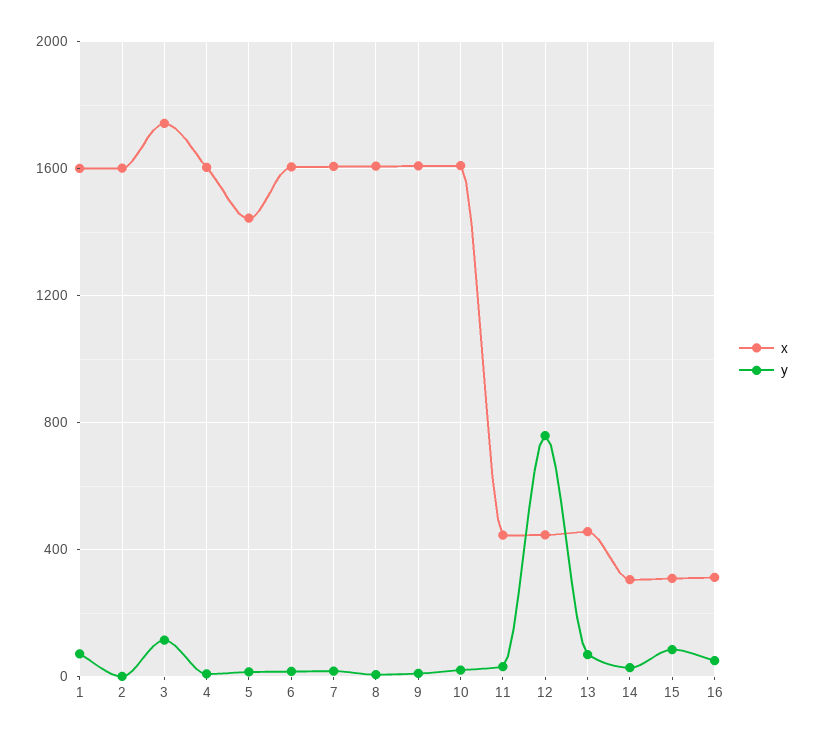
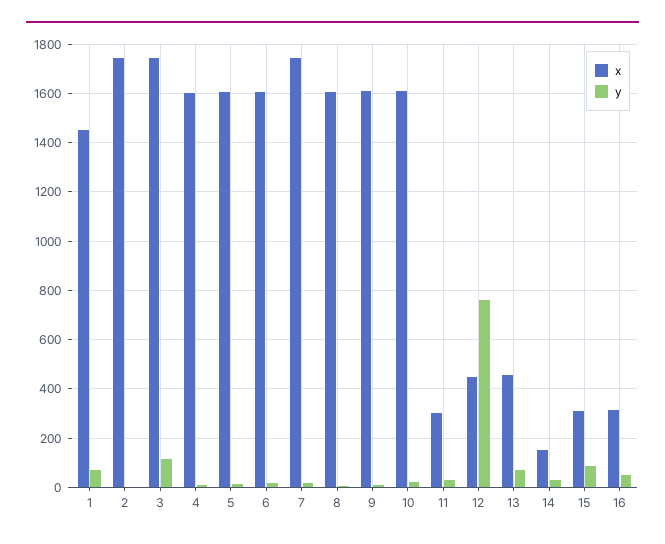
  {
    "x": {
-     "1": 1600,
+     "1": 1450,
-     "2": 1600,
+     "2": 1750,
      "3": 1750,
      "4": 1600,
-     "5": 1450,
+     "5": 1600,
      "6": 1600,
-     "7": 1600,
+     "7": 1750,
      "8": 1600,
      "9": 1600,
      "10": 1600,
-     "11": 450,
+     "11": 300,
      "12": 450,
      "13": 450,
-     "14": 300,
+     "14": 150,
      "15": 300,
      "16": 325
    },
    "y": {
      "1": 75,
      "2": 0,
      "3": 125,
      "4": 0,
      "5": 25,
      "6": 25,
      "7": 25,
      "8": 0,
      "9": 0,
      "10": 25,
      "11": 25,
      "12": 750,
      "13": 75,
      "14": 25,
      "15": 75,
      "16": 50
    }
  }

